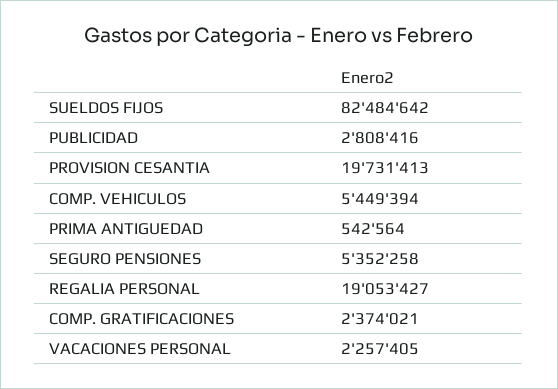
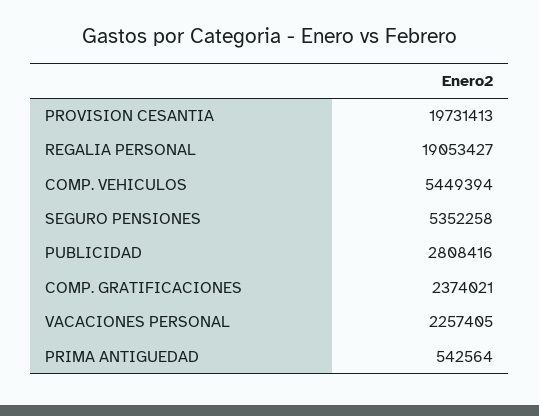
  {
-   "SUELDOS FIJOS": 82484642,
    "PUBLICIDAD": 2808416,
    "PROVISION CESANTIA": 19731413,
    "COMP. VEHICULOS": 5449394,
    "PRIMA ANTIGUEDAD": 542564,
    "SEGURO PENSIONES": 5352258,
    "REGALIA PERSONAL": 19053427,
    "COMP. GRATIFICACIONES": 2374021,
    "VACACIONES PERSONAL": 2257405
  }

